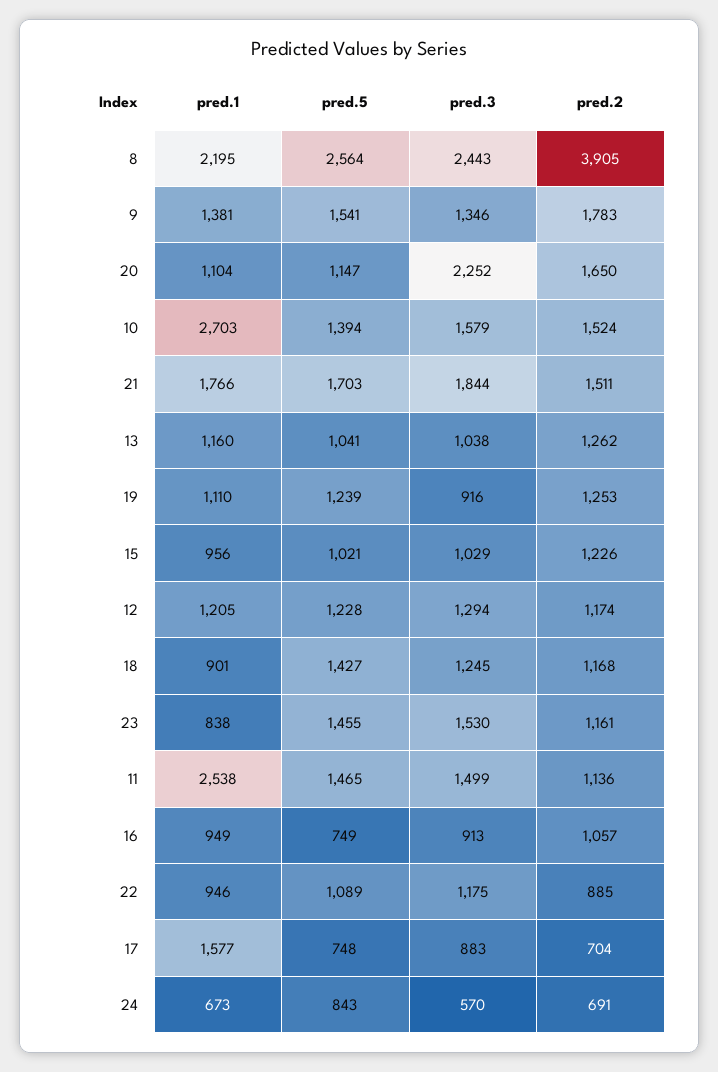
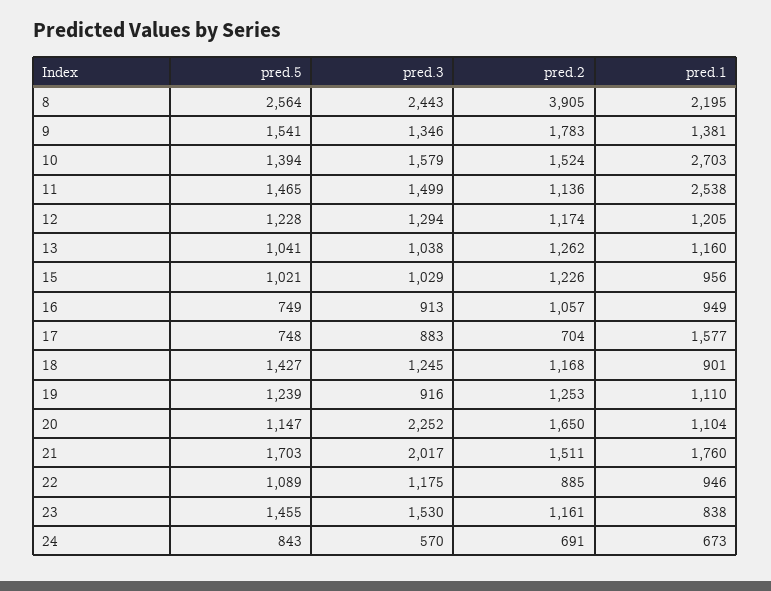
  {
    "pred.1": {
      "8": 2195,
      "9": 1381,
      "20": 1104,
      "10": 2703,
-     "21": 1766,
+     "21": 1760,
      "13": 1160,
      "19": 1110,
      "15": 956,
      "12": 1205,
      "18": 901,
      "23": 838,
      "11": 2538,
      "16": 949,
      "22": 946,
      "17": 1577,
      "24": 673
    },
    "pred.5": {
      "8": 2564,
      "9": 1541,
      "20": 1147,
      "10": 1394,
      "21": 1703,
      "13": 1041,
      "19": 1239,
      "15": 1021,
      "12": 1228,
      "18": 1427,
      "23": 1455,
      "11": 1465,
      "16": 749,
      "22": 1089,
      "17": 748,
      "24": 843
    },
    "pred.3": {
      "8": 2443,
      "9": 1346,
      "20": 2252,
      "10": 1579,
-     "21": 1844,
+     "21": 2017,
      "13": 1038,
      "19": 916,
      "15": 1029,
      "12": 1294,
      "18": 1245,
      "23": 1530,
      "11": 1499,
      "16": 913,
      "22": 1175,
      "17": 883,
      "24": 570
    },
    "pred.2": {
      "8": 3905,
      "9": 1783,
      "20": 1650,
      "10": 1524,
      "21": 1511,
      "13": 1262,
      "19": 1253,
      "15": 1226,
      "12": 1174,
      "18": 1168,
      "23": 1161,
      "11": 1136,
      "16": 1057,
      "22": 885,
      "17": 704,
      "24": 691
    }
  }

